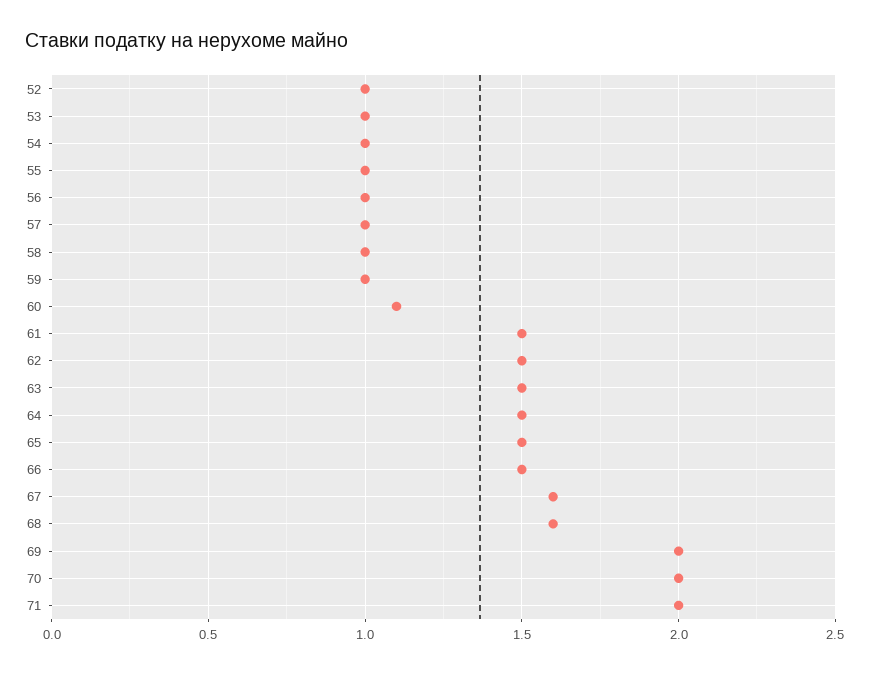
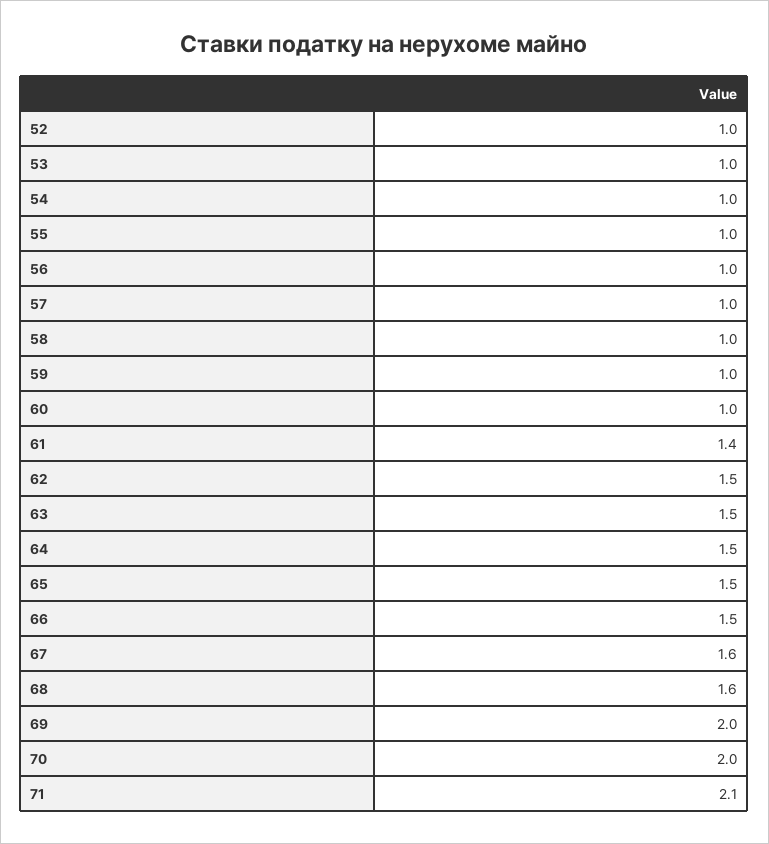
  {
    "52": 1,
    "53": 1,
    "54": 1,
    "55": 1,
    "56": 1,
    "57": 1,
    "58": 1,
    "59": 1,
-   "60": 1.1,
+   "60": 1,
-   "61": 1.5,
+   "61": 1.4,
    "62": 1.5,
    "63": 1.5,
    "64": 1.5,
    "65": 1.5,
    "66": 1.5,
    "67": 1.6,
    "68": 1.6,
    "69": 2,
    "70": 2,
-   "71": 2
+   "71": 2.1
  }

